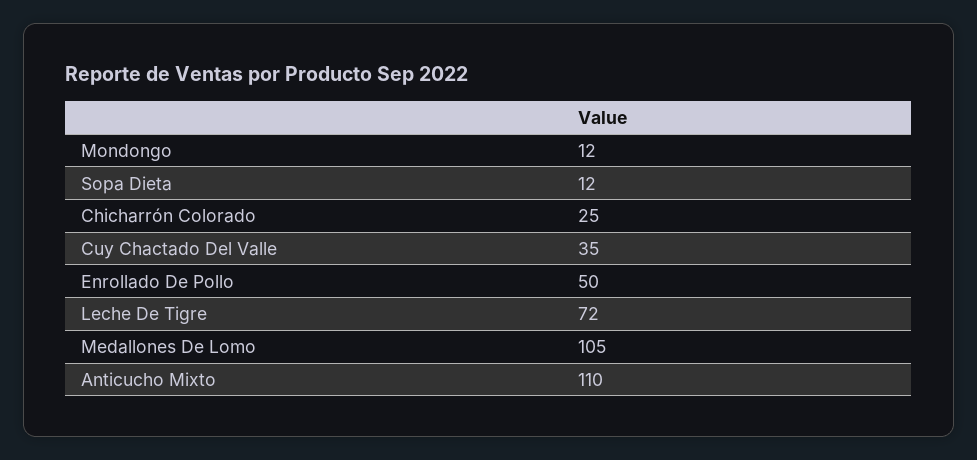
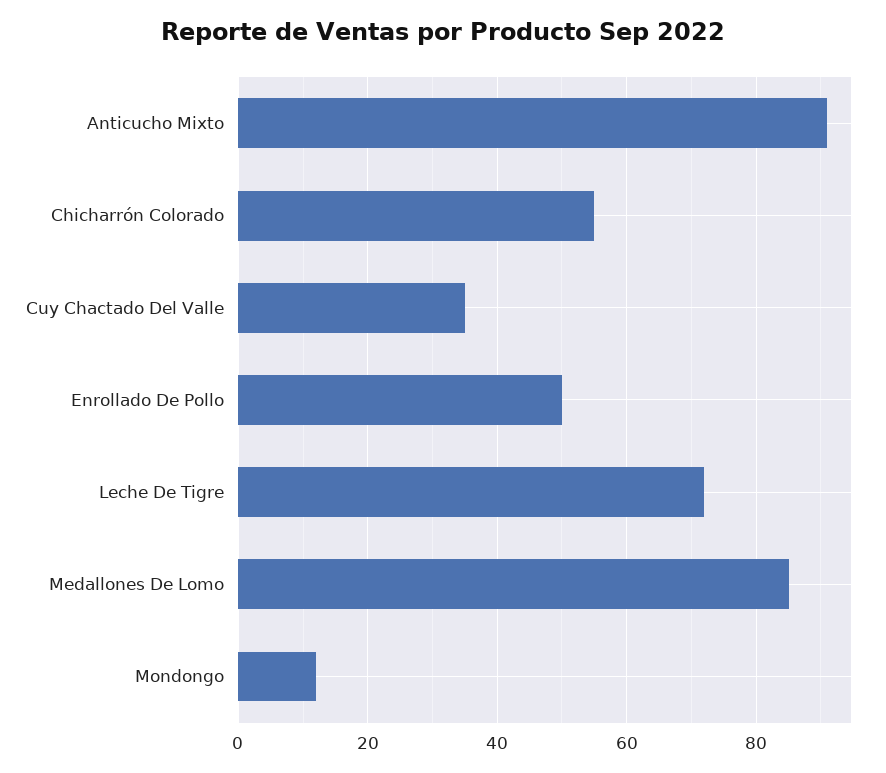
  {
    "Mondongo": 12,
-   "Sopa Dieta": 12,
-   "Chicharrón Colorado": 25,
+   "Chicharrón Colorado": 55,
    "Cuy Chactado Del Valle": 35,
    "Enrollado De Pollo": 50,
    "Leche De Tigre": 72,
-   "Medallones De Lomo": 105,
+   "Medallones De Lomo": 85,
-   "Anticucho Mixto": 110
+   "Anticucho Mixto": 90
  }

